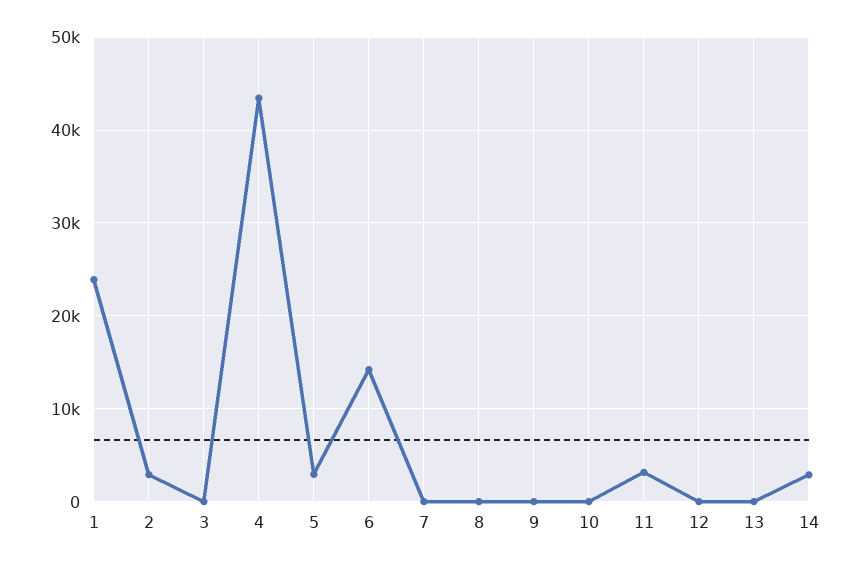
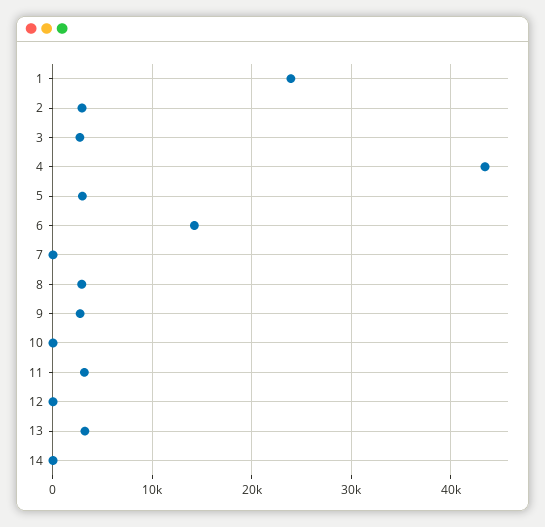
  {
    "1": 24000,
    "2": 3000,
-   "3": 0,
+   "3": 3000,
    "4": 43000,
    "5": 3000,
    "6": 14000,
    "7": 0,
-   "8": 0,
+   "8": 3000,
-   "9": 0,
+   "9": 3000,
    "10": 0,
    "11": 3000,
    "12": 0,
-   "13": 0,
+   "13": 3000,
-   "14": 3000
+   "14": 0
  }

